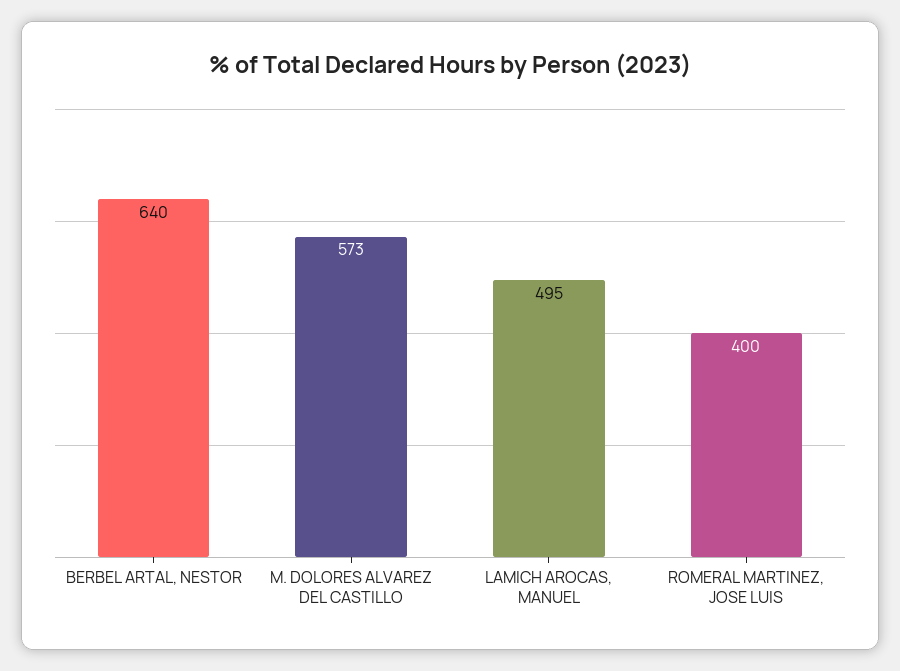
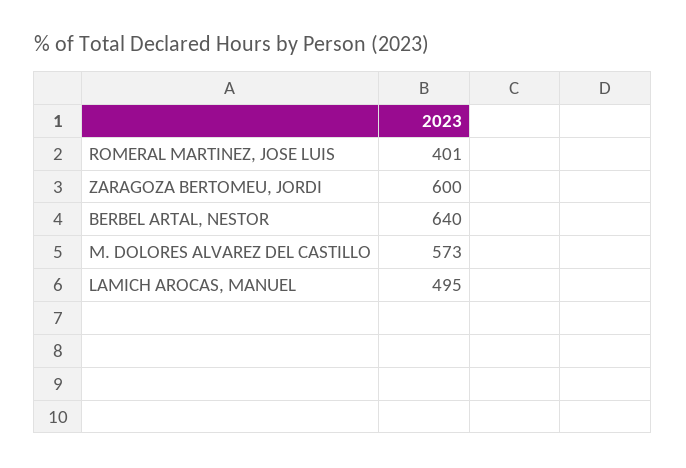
  {
    "BERBEL ARTAL, NESTOR": 640,
    "M. DOLORES ALVAREZ DEL CASTILLO": 573,
    "LAMICH AROCAS, MANUEL": 495,
-   "ROMERAL MARTINEZ, JOSE LUIS": 400
+   "ROMERAL MARTINEZ, JOSE LUIS": 401,
+   "ZARAGOZA BERTOMEU, JORDI": 600
  }

